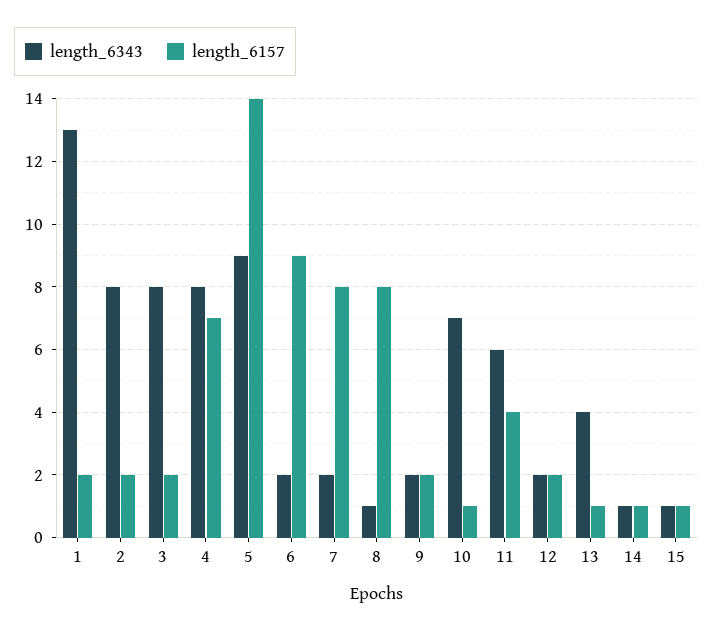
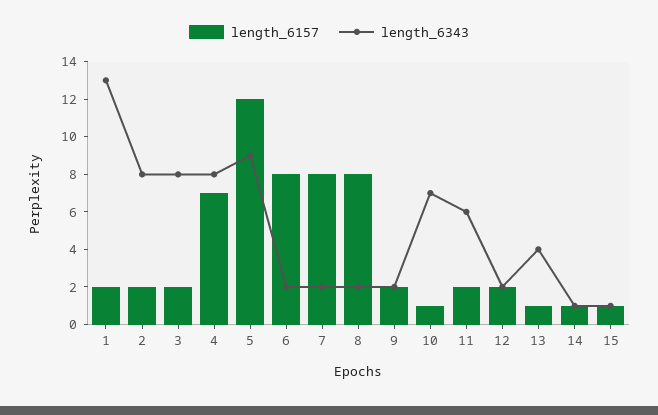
  {
    "length_6343": {
      "1": 13,
      "2": 8,
      "3": 8,
      "4": 8,
      "5": 9,
      "6": 2,
      "7": 2,
-     "8": 1,
+     "8": 2,
      "9": 2,
      "10": 7,
      "11": 6,
      "12": 2,
      "13": 4,
      "14": 1,
      "15": 1
    },
    "length_6157": {
      "1": 2,
      "2": 2,
      "3": 2,
      "4": 7,
-     "5": 14,
+     "5": 12,
-     "6": 9,
+     "6": 8,
      "7": 8,
      "8": 8,
      "9": 2,
      "10": 1,
-     "11": 4,
+     "11": 2,
      "12": 2,
      "13": 1,
      "14": 1,
      "15": 1
    }
  }

